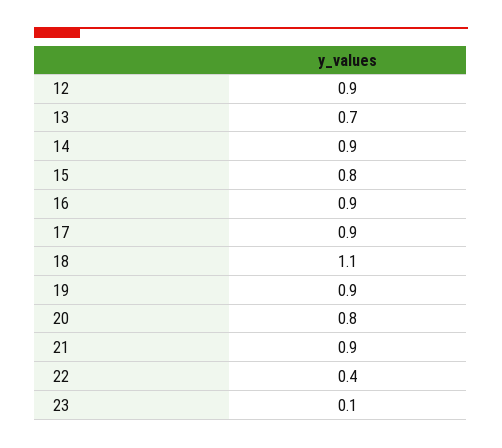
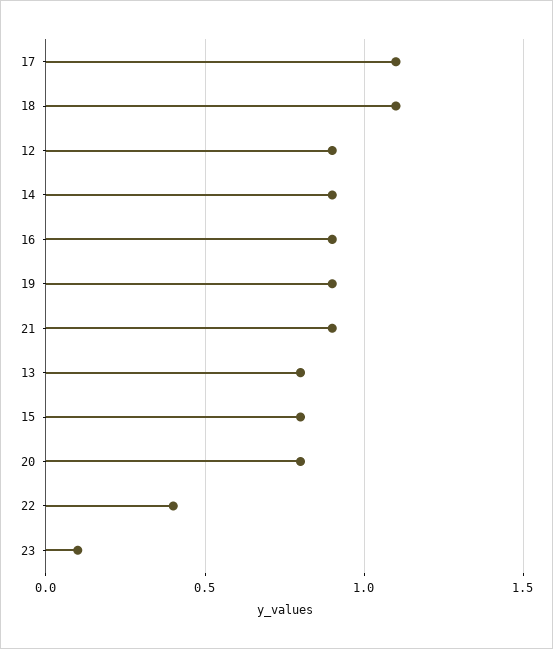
  {
    "12": 0.9,
-   "13": 0.7,
+   "13": 0.8,
    "14": 0.9,
    "15": 0.8,
    "16": 0.9,
-   "17": 0.9,
+   "17": 1.1,
    "18": 1.1,
    "19": 0.9,
    "20": 0.8,
    "21": 0.9,
    "22": 0.4,
    "23": 0.1
  }

